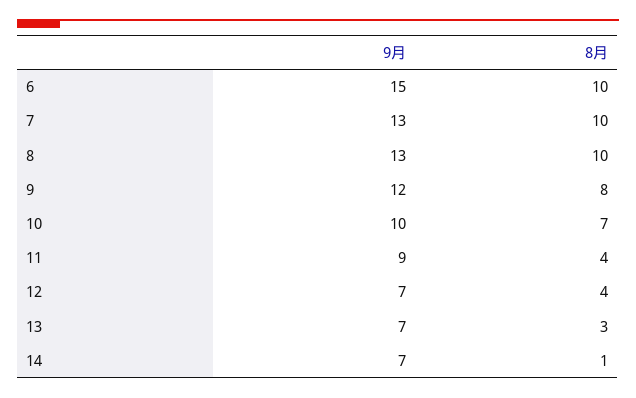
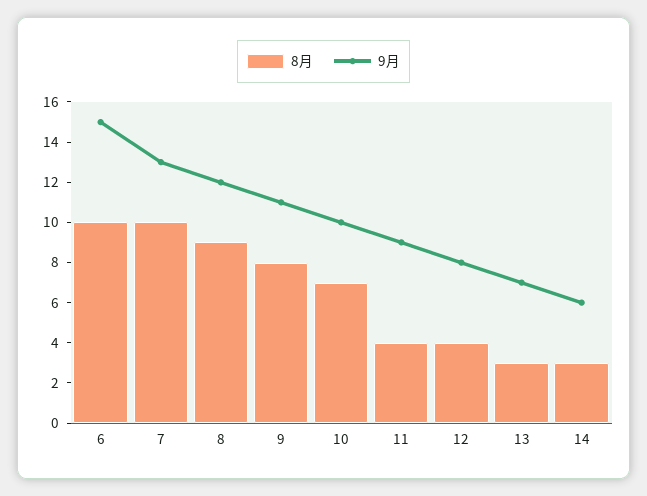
  {
    "9月": {
      "6": 15,
      "7": 13,
-     "8": 13,
+     "8": 12,
-     "9": 12,
+     "9": 11,
      "10": 10,
      "11": 9,
-     "12": 7,
+     "12": 8,
      "13": 7,
-     "14": 7
+     "14": 6
    },
    "8月": {
      "6": 10,
      "7": 10,
-     "8": 10,
+     "8": 9,
      "9": 8,
      "10": 7,
      "11": 4,
      "12": 4,
      "13": 3,
-     "14": 1
+     "14": 3
    }
  }

